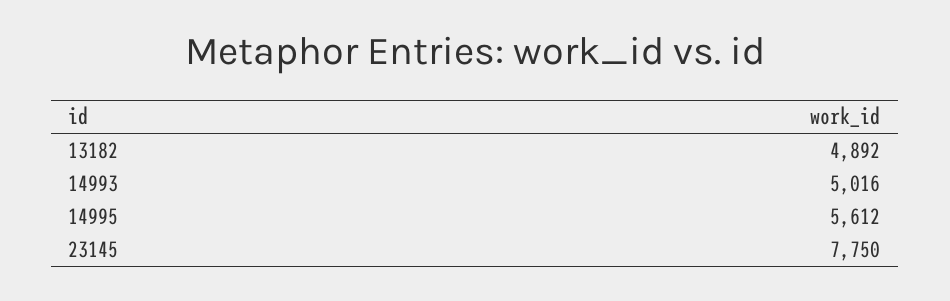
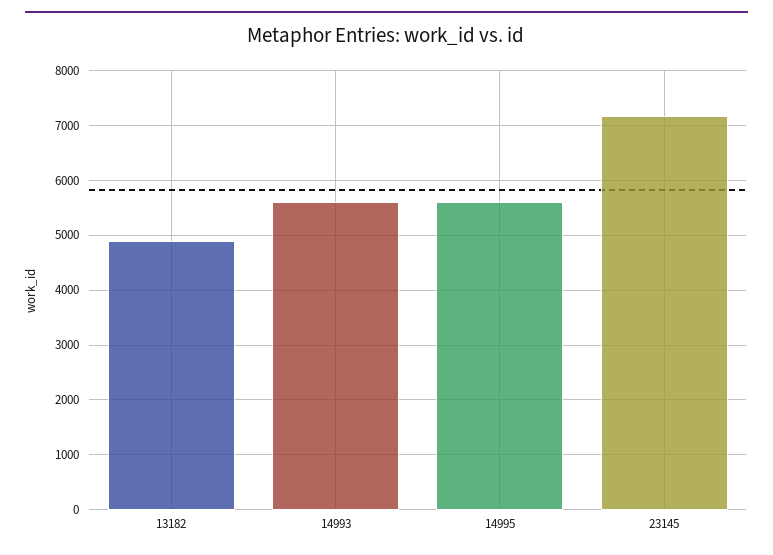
  {
    "13182": 4892,
-   "14993": 5016,
+   "14993": 5600,
    "14995": 5612,
-   "23145": 7750
+   "23145": 7200
  }

